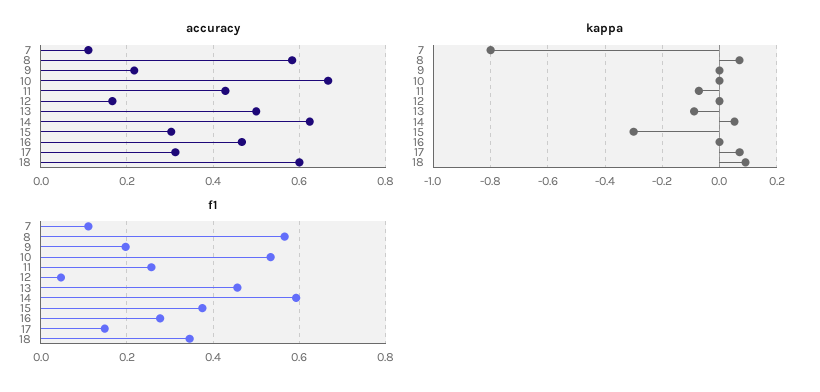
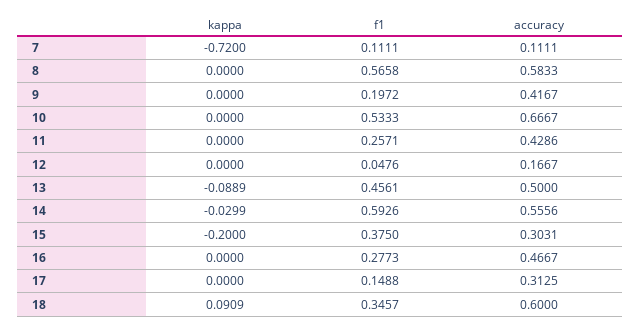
  {
    "accuracy": {
      "7": 0.1111,
      "8": 0.5833,
-     "9": 0.22,
+     "9": 0.4167,
      "10": 0.6667,
      "11": 0.4286,
      "12": 0.1667,
      "13": 0.5,
-     "14": 0.62,
+     "14": 0.5556,
      "15": 0.3031,
      "16": 0.4667,
      "17": 0.3125,
      "18": 0.6
    },
    "kappa": {
-     "7": -0.8,
+     "7": -0.72,
-     "8": 0.075,
+     "8": 0,
      "9": 0,
      "10": 0,
-     "11": -0.075,
+     "11": 0,
      "12": 0,
      "13": -0.0889,
-     "14": 0.05,
+     "14": -0.0299,
-     "15": -0.3,
+     "15": -0.2,
      "16": 0,
-     "17": 0.075,
+     "17": 0,
      "18": 0.0909
    },
    "f1": {
      "7": 0.1111,
      "8": 0.5658,
      "9": 0.1972,
      "10": 0.5333,
      "11": 0.2571,
      "12": 0.0476,
      "13": 0.4561,
      "14": 0.5926,
      "15": 0.375,
      "16": 0.2773,
      "17": 0.1488,
      "18": 0.3457
    }
  }

